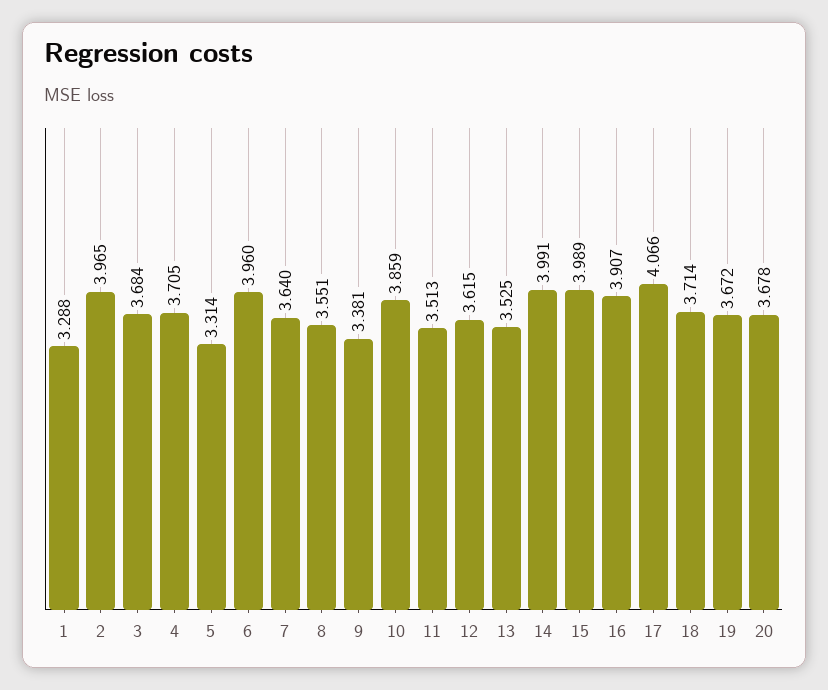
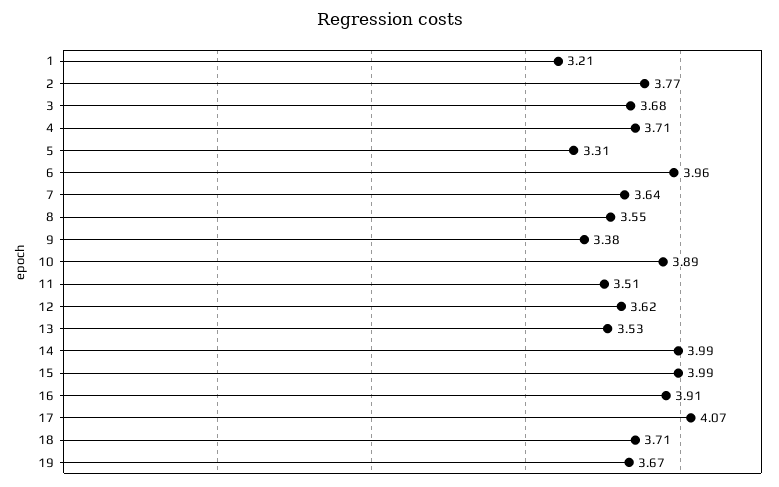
  {
-   "1": 3.288,
+   "1": 3.21,
-   "2": 3.965,
+   "2": 3.77,
    "3": 3.684,
    "4": 3.705,
    "5": 3.314,
    "6": 3.96,
    "7": 3.64,
    "8": 3.551,
    "9": 3.381,
-   "10": 3.859,
+   "10": 3.89,
    "11": 3.513,
    "12": 3.615,
    "13": 3.525,
    "14": 3.991,
    "15": 3.989,
    "16": 3.907,
    "17": 4.066,
    "18": 3.714,
-   "19": 3.672,
+   "19": 3.672
-   "20": 3.678
  }

